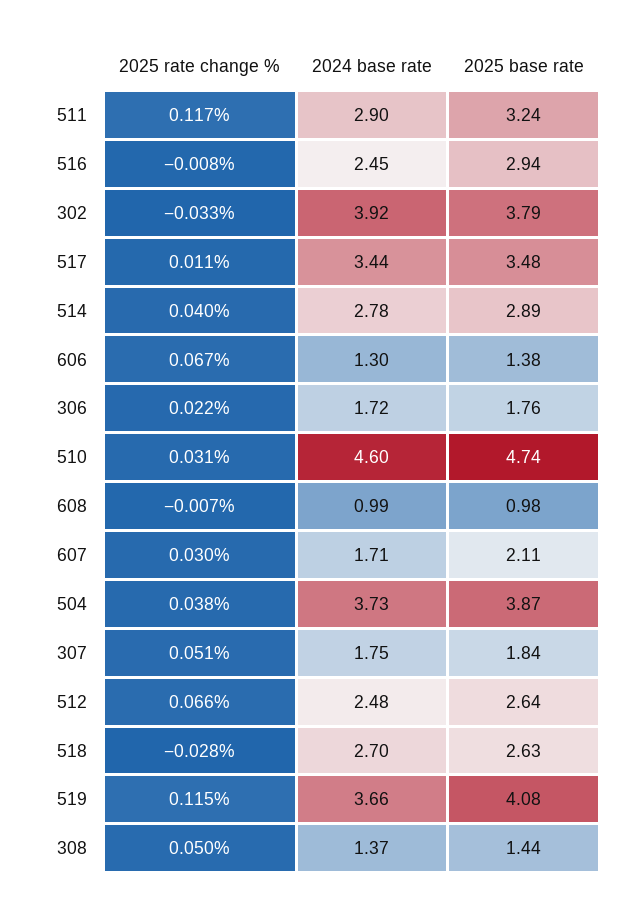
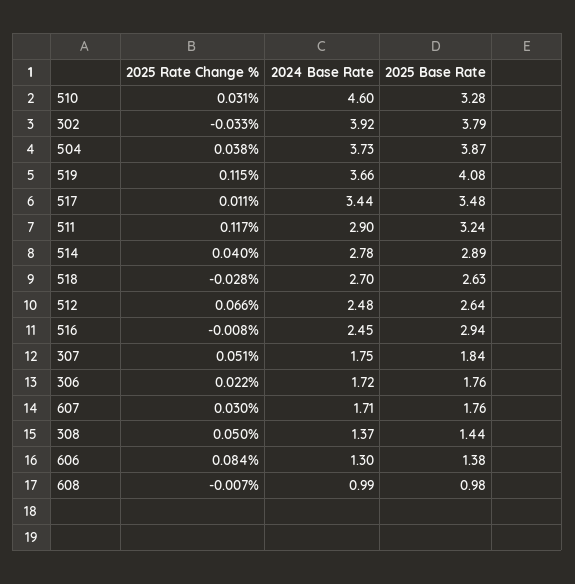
  {
    "2025 rate change %": {
      "511": 0.117,
      "516": -0.008,
      "302": -0.033,
      "517": 0.011,
      "514": 0.04,
-     "606": 0.067,
+     "606": 0.084,
      "306": 0.022,
      "510": 0.031,
      "608": -0.007,
      "607": 0.03,
      "504": 0.038,
      "307": 0.051,
      "512": 0.066,
      "518": -0.028,
      "519": 0.115,
      "308": 0.05
    },
    "2024 base rate": {
      "511": 2.9,
      "516": 2.45,
      "302": 3.92,
      "517": 3.44,
      "514": 2.78,
      "606": 1.3,
      "306": 1.72,
      "510": 4.6,
      "608": 0.99,
      "607": 1.71,
      "504": 3.73,
      "307": 1.75,
      "512": 2.48,
      "518": 2.7,
      "519": 3.66,
      "308": 1.37
    },
    "2025 base rate": {
      "511": 3.24,
      "516": 2.94,
      "302": 3.79,
      "517": 3.48,
      "514": 2.89,
      "606": 1.38,
      "306": 1.76,
-     "510": 4.74,
+     "510": 3.28,
      "608": 0.98,
-     "607": 2.11,
+     "607": 1.76,
      "504": 3.87,
      "307": 1.84,
      "512": 2.64,
      "518": 2.63,
      "519": 4.08,
      "308": 1.44
    }
  }

